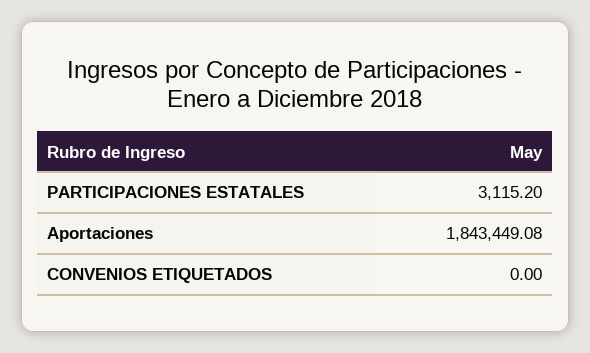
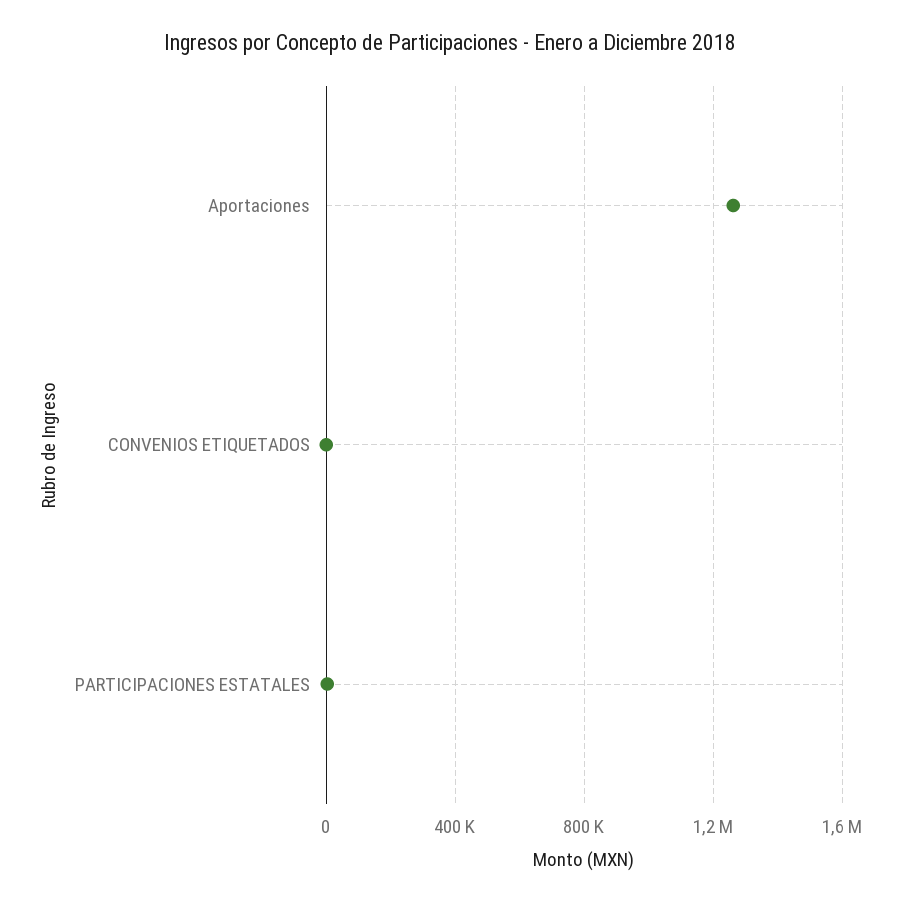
  {
    "PARTICIPACIONES ESTATALES": 3115.2,
-   "Aportaciones": 1843449.08,
+   "Aportaciones": 1250000,
    "CONVENIOS ETIQUETADOS": 0
  }

